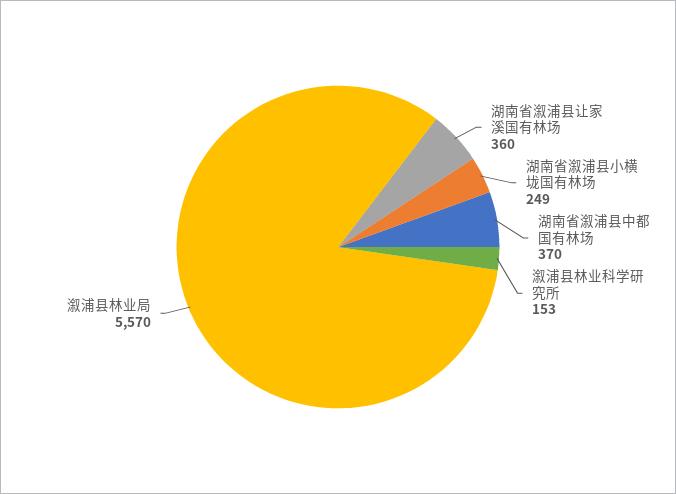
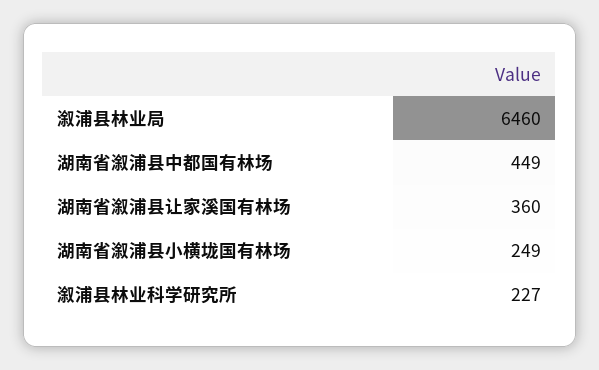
  {
    "湖南省溆浦县让家溪国有林场": 360,
    "湖南省溆浦县小横垅国有林场": 249,
-   "湖南省溆浦县中都国有林场": 370,
+   "湖南省溆浦县中都国有林场": 449,
-   "溆浦县林业科学研究所": 153,
+   "溆浦县林业科学研究所": 227,
-   "溆浦县林业局": 5570
+   "溆浦县林业局": 6460
  }

